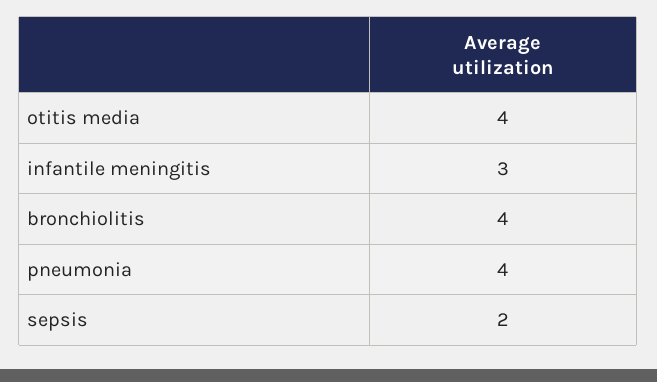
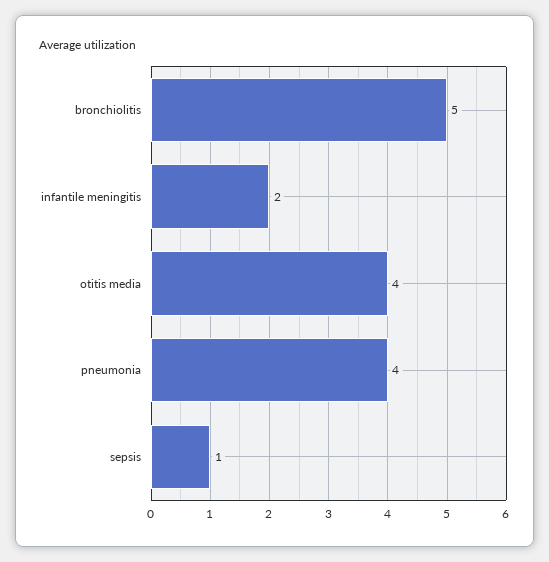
  {
    "otitis media": 4,
-   "infantile meningitis": 3,
+   "infantile meningitis": 2,
-   "bronchiolitis": 4,
+   "bronchiolitis": 5,
    "pneumonia": 4,
-   "sepsis": 2
+   "sepsis": 1
  }

